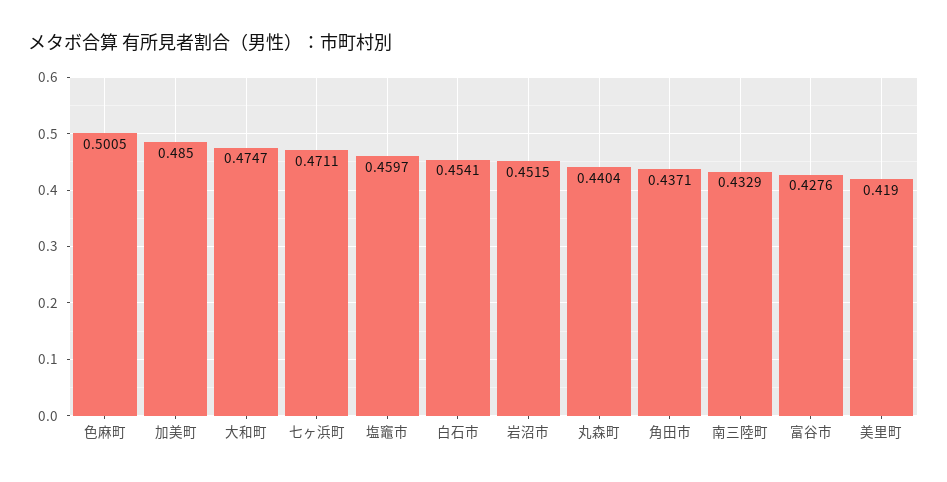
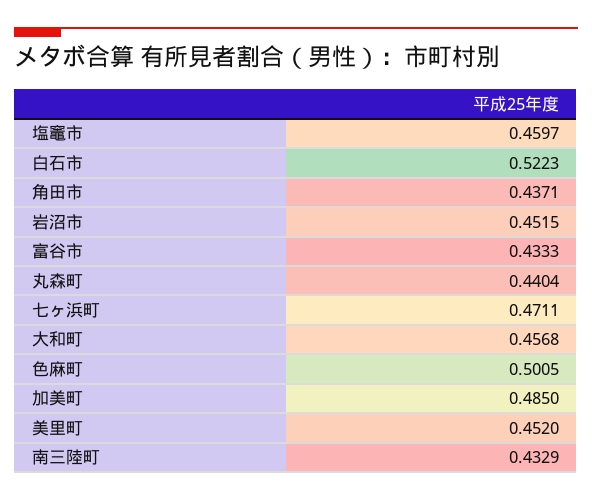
  {
    "色麻町": 0.5005,
    "加美町": 0.485,
-   "大和町": 0.4747,
+   "大和町": 0.4568,
    "七ヶ浜町": 0.4711,
    "塩竈市": 0.4597,
-   "白石市": 0.4541,
+   "白石市": 0.5223,
    "岩沼市": 0.4515,
    "丸森町": 0.4404,
    "角田市": 0.4371,
    "南三陸町": 0.4329,
-   "富谷市": 0.4276,
+   "富谷市": 0.4333,
-   "美里町": 0.419
+   "美里町": 0.452
  }

